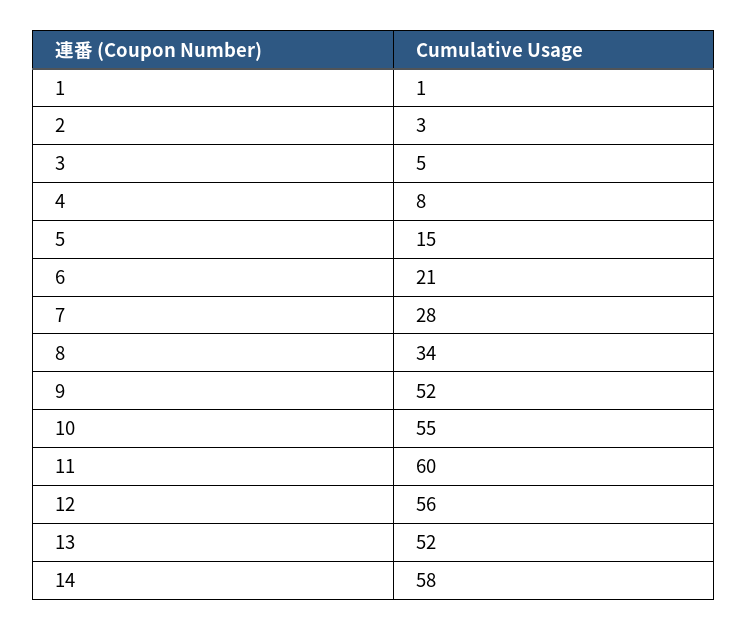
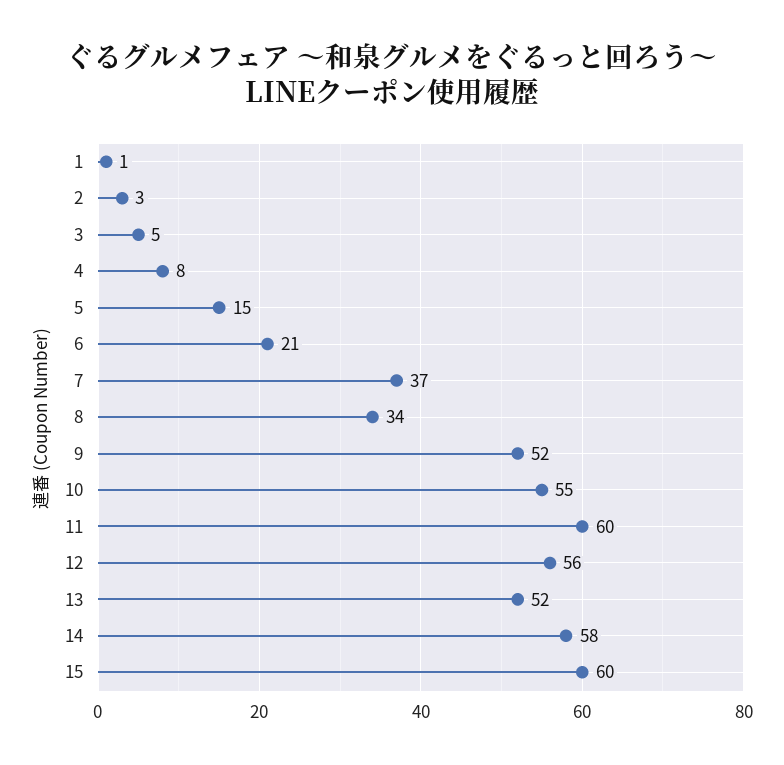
  {
    "1": 1,
    "2": 3,
    "3": 5,
    "4": 8,
    "5": 15,
    "6": 21,
-   "7": 28,
+   "7": 37,
    "8": 34,
    "9": 52,
    "10": 55,
    "11": 60,
    "12": 56,
    "13": 52,
-   "14": 58
+   "14": 58,
+   "15": 60
  }

